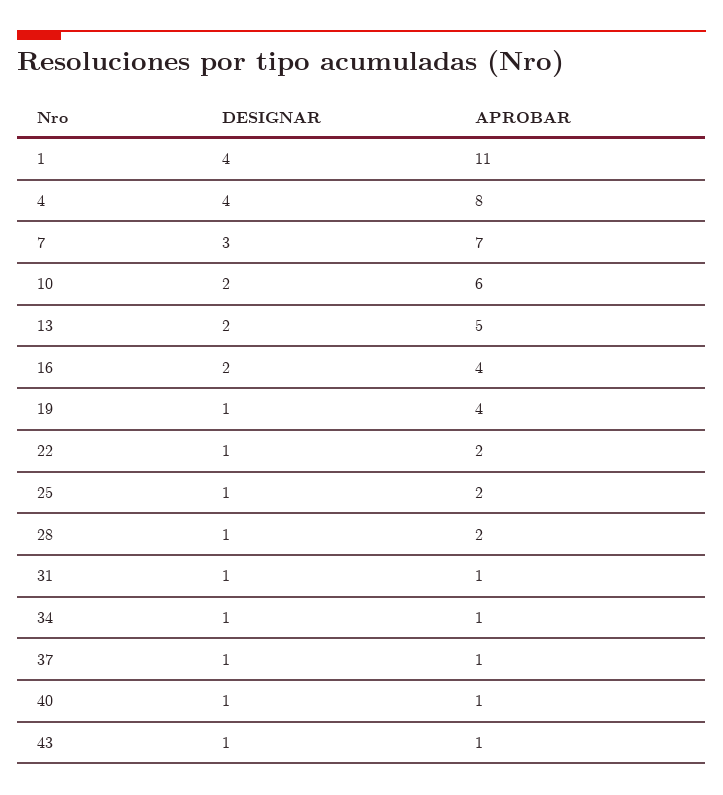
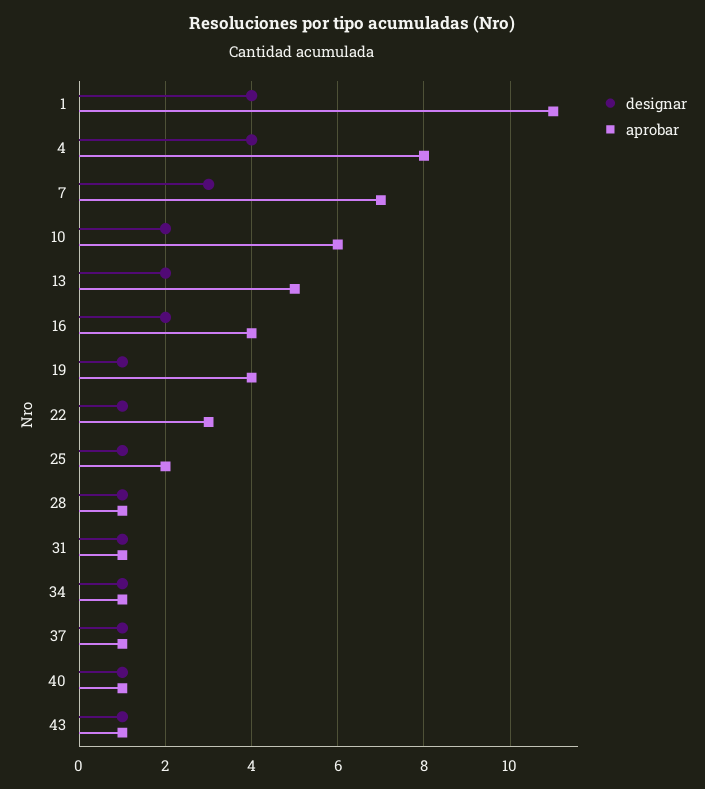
  {
    "DESIGNAR": {
      "1": 4,
      "4": 4,
      "7": 3,
      "10": 2,
      "13": 2,
      "16": 2,
      "19": 1,
      "22": 1,
      "25": 1,
      "28": 1,
      "31": 1,
      "34": 1,
      "37": 1,
      "40": 1,
      "43": 1
    },
    "APROBAR": {
      "1": 11,
      "4": 8,
      "7": 7,
      "10": 6,
      "13": 5,
      "16": 4,
      "19": 4,
-     "22": 2,
+     "22": 3,
      "25": 2,
-     "28": 2,
+     "28": 1,
      "31": 1,
      "34": 1,
      "37": 1,
      "40": 1,
      "43": 1
    }
  }

